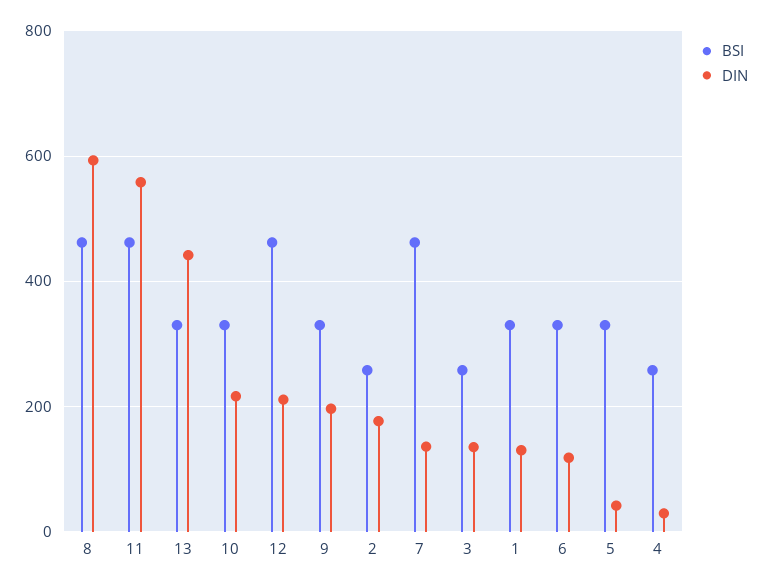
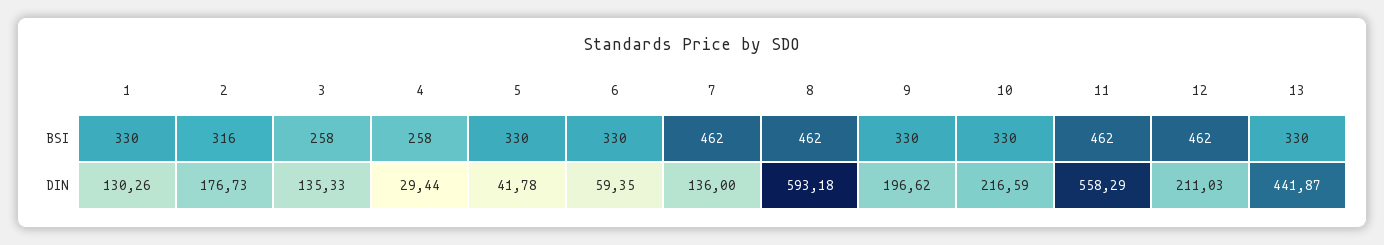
  {
    "BSI": {
      "8": 462,
      "11": 462,
      "13": 330,
      "10": 330,
      "12": 462,
      "9": 330,
-     "2": 260,
+     "2": 316,
      "7": 462,
      "3": 258,
      "1": 330,
      "6": 330,
      "5": 330,
      "4": 258
    },
    "DIN": {
      "8": 593.18,
      "11": 558.29,
      "13": 441.87,
      "10": 216.59,
      "12": 211.03,
      "9": 196.62,
      "2": 176.73,
      "7": 136,
      "3": 135.33,
      "1": 130.26,
-     "6": 120,
+     "6": 59.35,
      "5": 41.78,
      "4": 29.44
    }
  }

